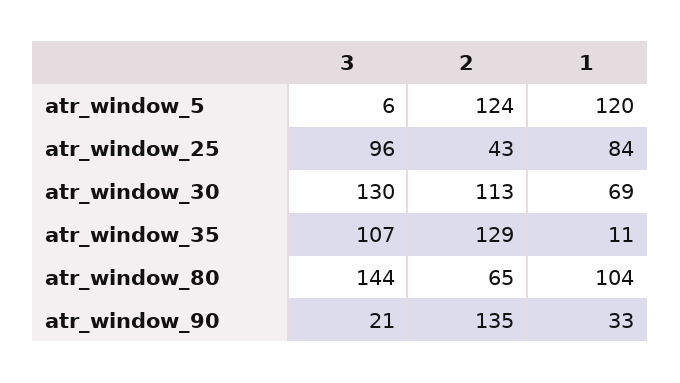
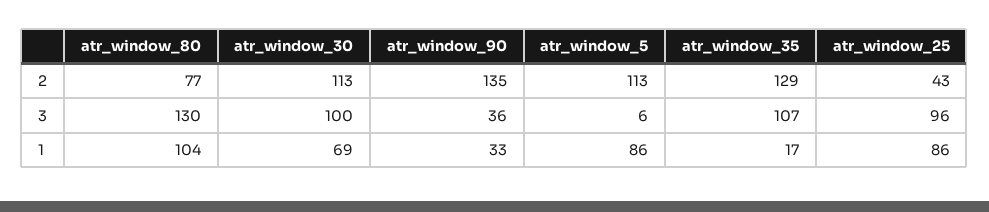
  {
    "3": {
      "atr_window_5": 6,
      "atr_window_25": 96,
-     "atr_window_30": 130,
+     "atr_window_30": 100,
      "atr_window_35": 107,
-     "atr_window_80": 144,
+     "atr_window_80": 130,
-     "atr_window_90": 21
+     "atr_window_90": 36
    },
    "2": {
-     "atr_window_5": 124,
+     "atr_window_5": 113,
      "atr_window_25": 43,
      "atr_window_30": 113,
      "atr_window_35": 129,
-     "atr_window_80": 65,
+     "atr_window_80": 77,
      "atr_window_90": 135
    },
    "1": {
-     "atr_window_5": 120,
+     "atr_window_5": 86,
-     "atr_window_25": 84,
+     "atr_window_25": 86,
      "atr_window_30": 69,
-     "atr_window_35": 11,
+     "atr_window_35": 17,
      "atr_window_80": 104,
      "atr_window_90": 33
    }
  }

